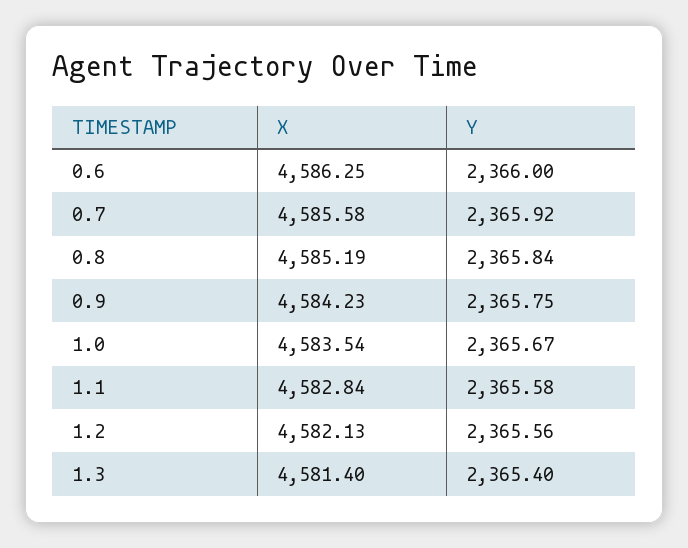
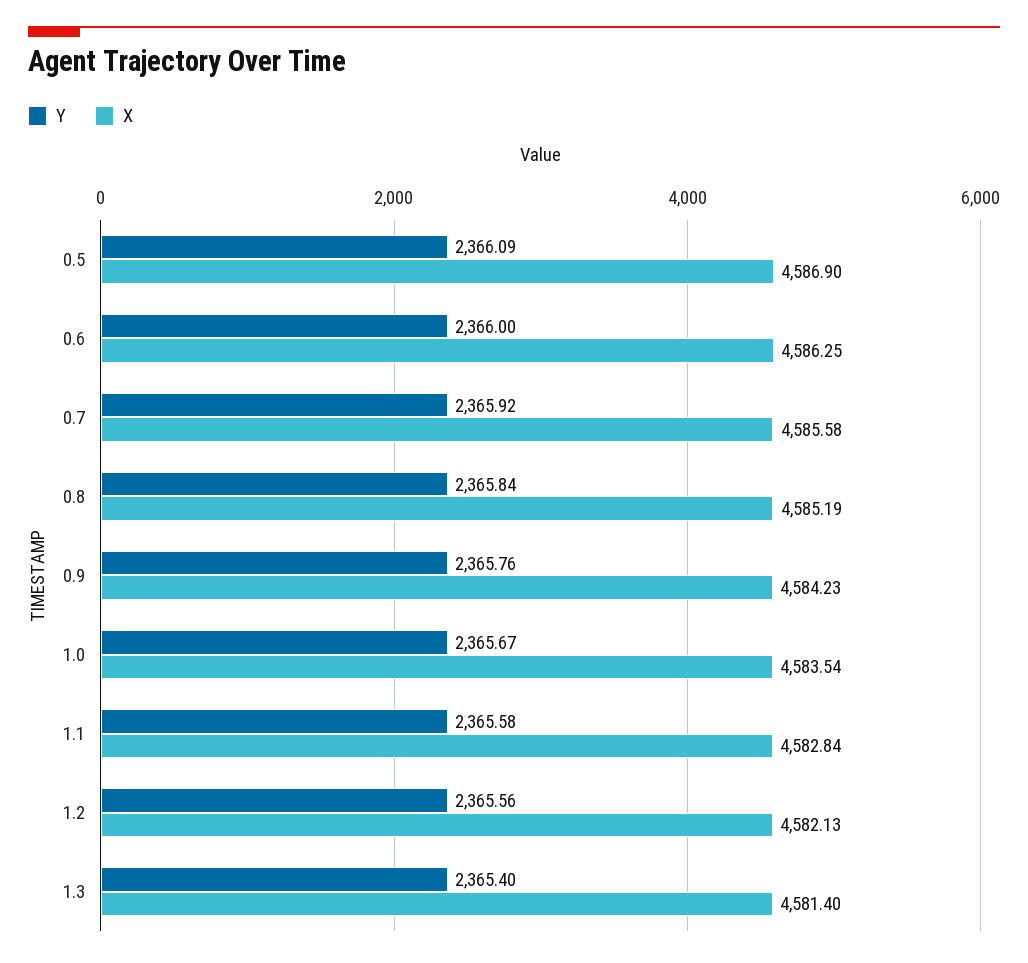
  {
    "X": {
      "0.6": 4586.25,
      "0.7": 4585.58,
      "0.8": 4585.19,
      "0.9": 4584.23,
      "1.0": 4583.54,
      "1.1": 4582.84,
      "1.2": 4582.13,
-     "1.3": 4581.4
+     "1.3": 4581.4,
+     "0.5": 4586.9
    },
    "Y": {
      "0.6": 2366,
      "0.7": 2365.92,
      "0.8": 2365.84,
-     "0.9": 2365.75,
+     "0.9": 2365.76,
      "1.0": 2365.67,
      "1.1": 2365.58,
      "1.2": 2365.56,
-     "1.3": 2365.4
+     "1.3": 2365.4,
+     "0.5": 2366.09
    }
  }

